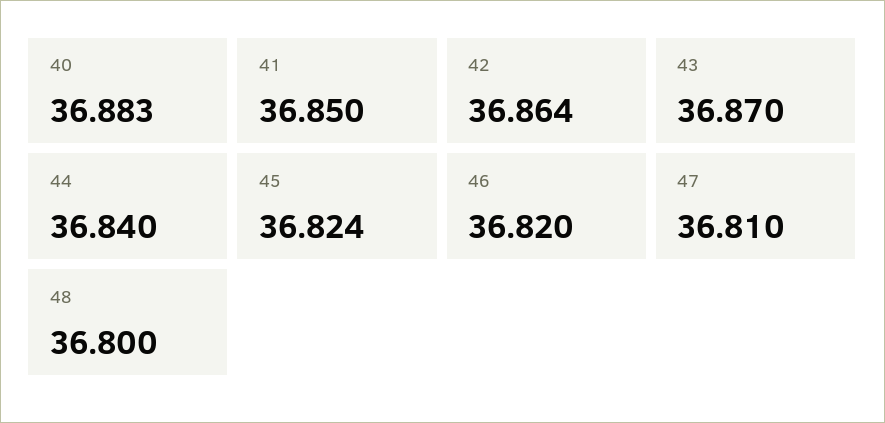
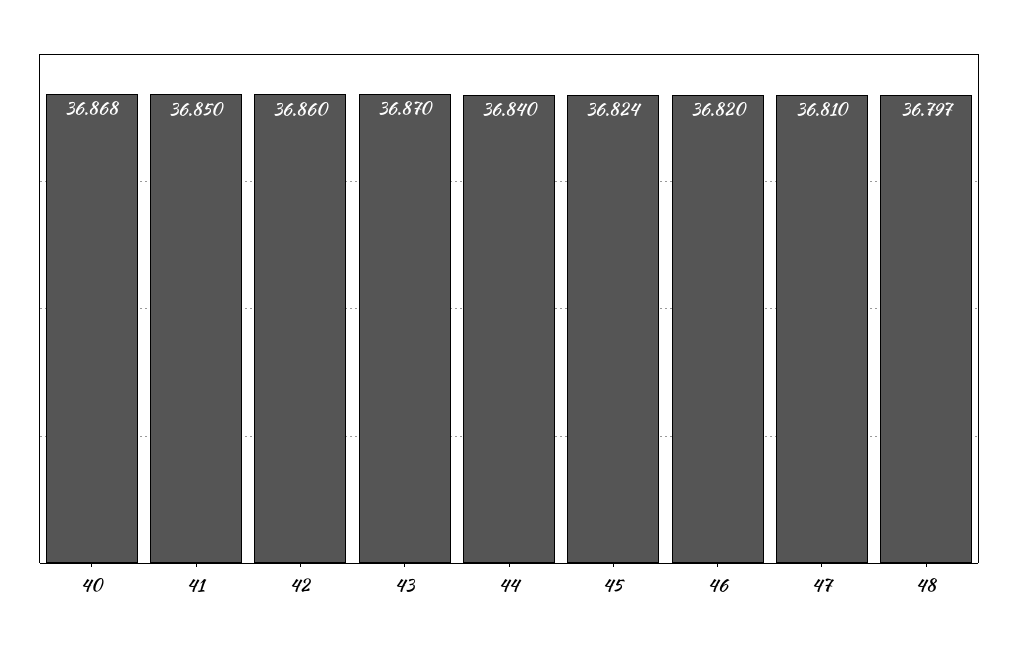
  {
-   "40": 36.883,
+   "40": 36.868,
    "41": 36.85,
-   "42": 36.864,
+   "42": 36.86,
    "43": 36.87,
    "44": 36.84,
    "45": 36.824,
    "46": 36.82,
    "47": 36.81,
-   "48": 36.8
+   "48": 36.797
  }

